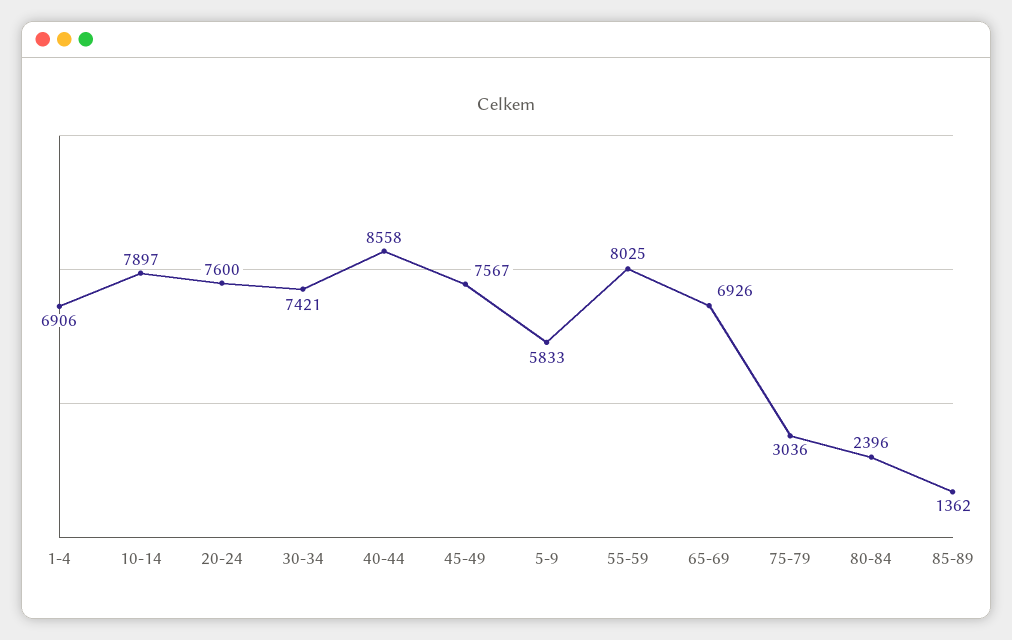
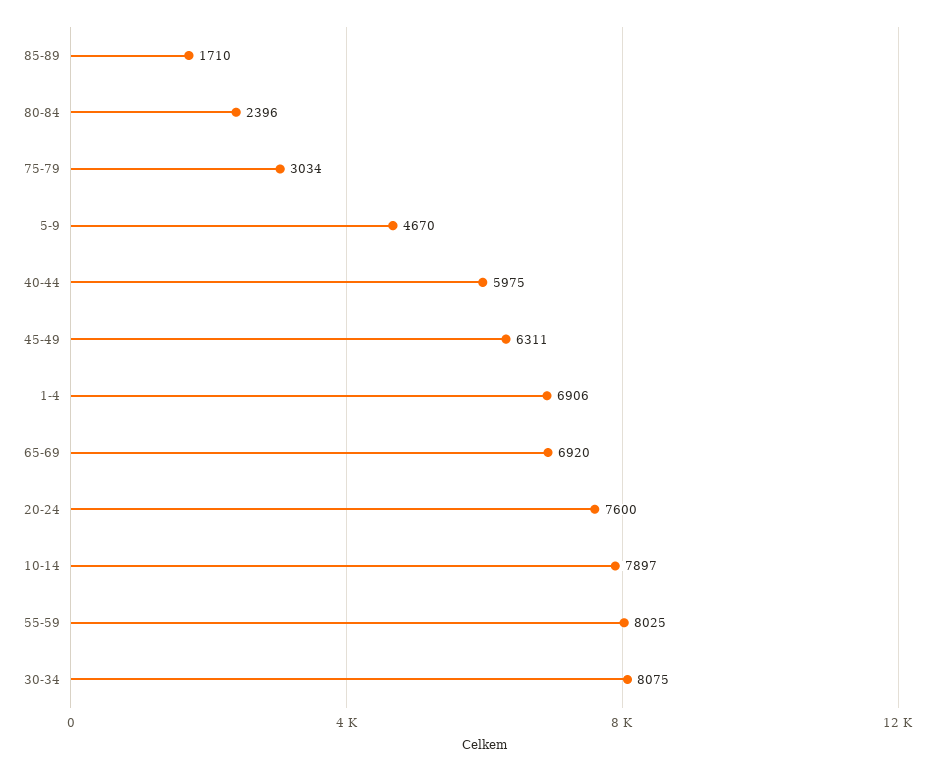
  {
    "1-4": 6906,
    "10-14": 7897,
    "20-24": 7600,
-   "30-34": 7421,
+   "30-34": 8075,
-   "40-44": 8558,
+   "40-44": 5975,
-   "45-49": 7567,
+   "45-49": 6311,
-   "5-9": 5833,
+   "5-9": 4670,
    "55-59": 8025,
-   "65-69": 6926,
+   "65-69": 6920,
-   "75-79": 3036,
+   "75-79": 3034,
    "80-84": 2396,
-   "85-89": 1362
+   "85-89": 1710
  }

